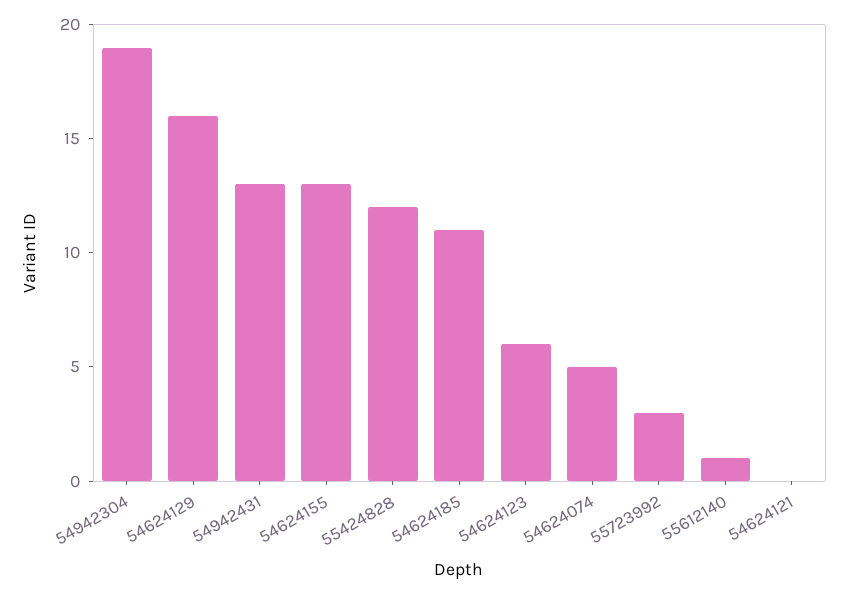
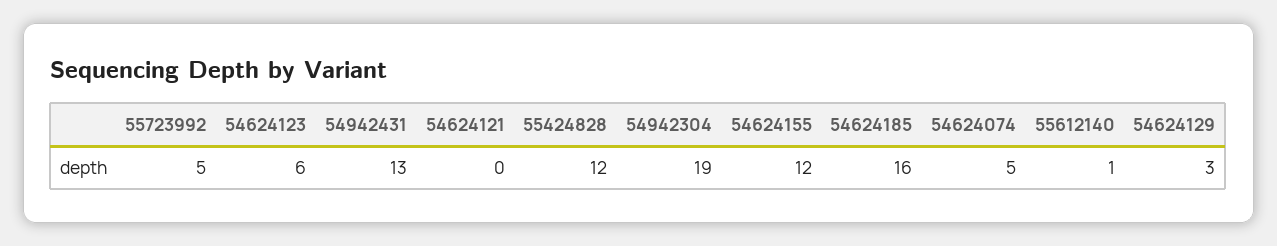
  {
    "54942304": 19,
-   "54624129": 16,
+   "54624129": 3,
    "54942431": 13,
-   "54624155": 13,
+   "54624155": 12,
    "55424828": 12,
-   "54624185": 11,
+   "54624185": 16,
    "54624123": 6,
    "54624074": 5,
-   "55723992": 3,
+   "55723992": 5,
    "55612140": 1,
    "54624121": 0
  }

